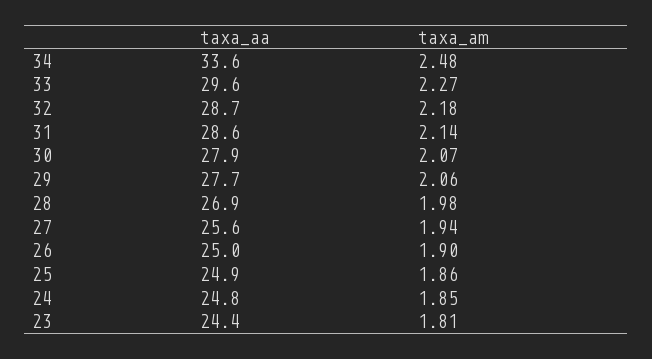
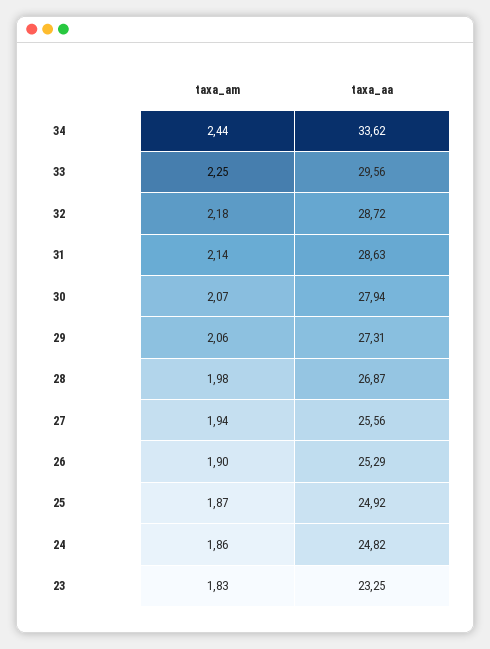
  {
    "taxa_aa": {
      "34": 33.62,
      "33": 29.56,
      "32": 28.72,
      "31": 28.63,
      "30": 27.94,
-     "29": 27.7,
+     "29": 27.31,
      "28": 26.87,
      "27": 25.56,
-     "26": 25,
+     "26": 25.29,
      "25": 24.92,
      "24": 24.82,
-     "23": 24.4
+     "23": 23.25
    },
    "taxa_am": {
-     "34": 2.48,
+     "34": 2.44,
-     "33": 2.27,
+     "33": 2.25,
      "32": 2.18,
      "31": 2.14,
      "30": 2.07,
      "29": 2.06,
      "28": 1.98,
      "27": 1.94,
      "26": 1.9,
-     "25": 1.86,
+     "25": 1.87,
-     "24": 1.85,
+     "24": 1.86,
-     "23": 1.81
+     "23": 1.83
    }
  }

